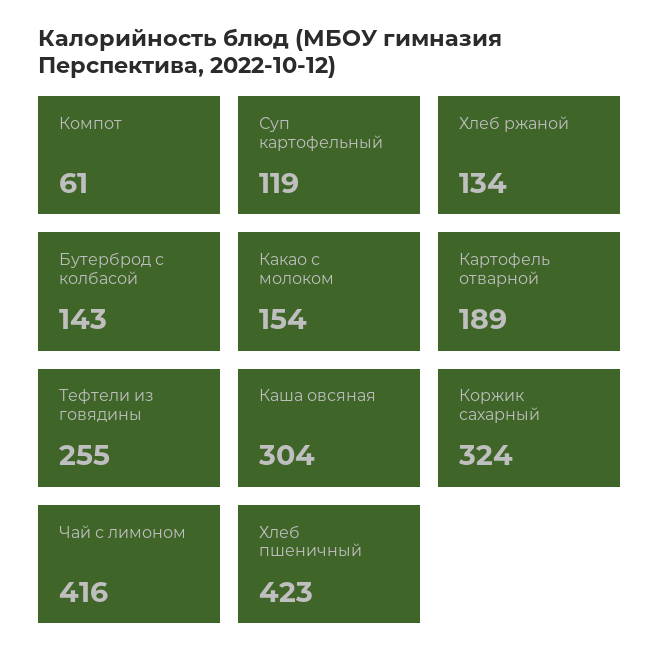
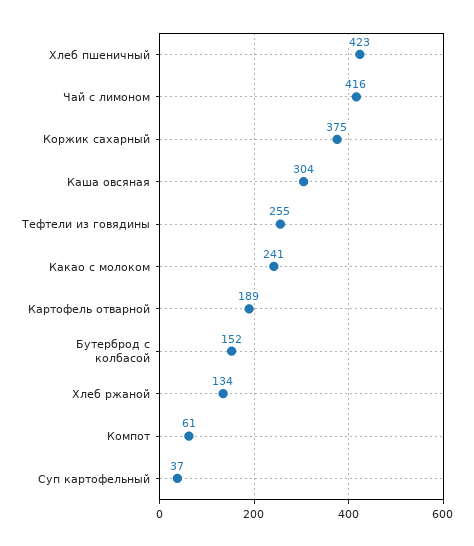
  {
    "Компот": 61,
-   "Суп картофельный": 119,
+   "Суп картофельный": 37,
    "Хлеб ржаной": 134,
-   "Бутерброд с колбасой": 143,
+   "Бутерброд с колбасой": 152,
-   "Какао с молоком": 154,
+   "Какао с молоком": 241,
    "Картофель отварной": 189,
    "Тефтели из говядины": 255,
    "Каша овсяная": 304,
-   "Коржик сахарный": 324,
+   "Коржик сахарный": 375,
    "Чай с лимоном": 416,
    "Хлеб пшеничный": 423
  }

